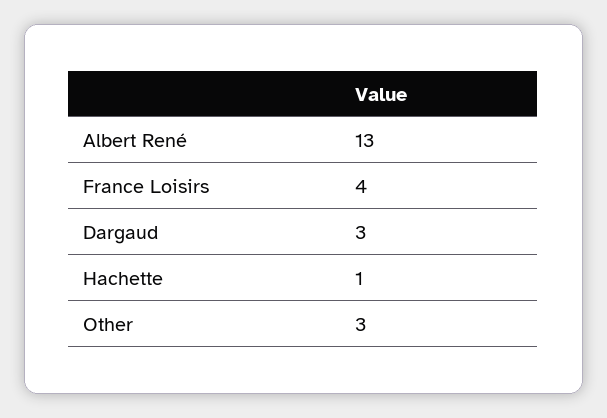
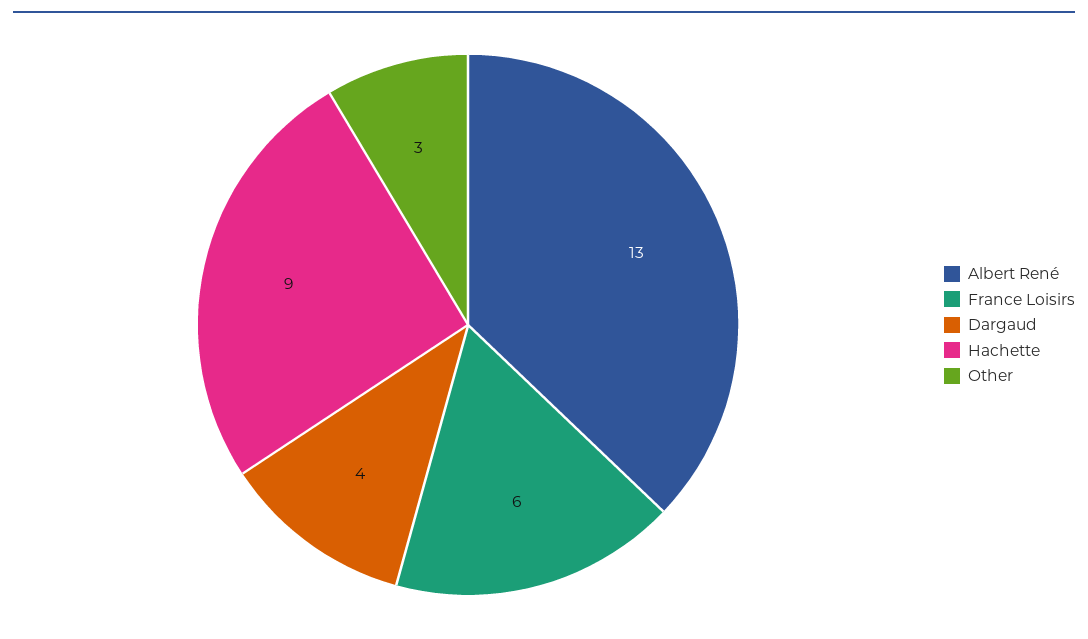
  {
    "Albert René": 13,
-   "France Loisirs": 4,
+   "France Loisirs": 6,
-   "Dargaud": 3,
+   "Dargaud": 4,
-   "Hachette": 1,
+   "Hachette": 9,
    "Other": 3
  }

